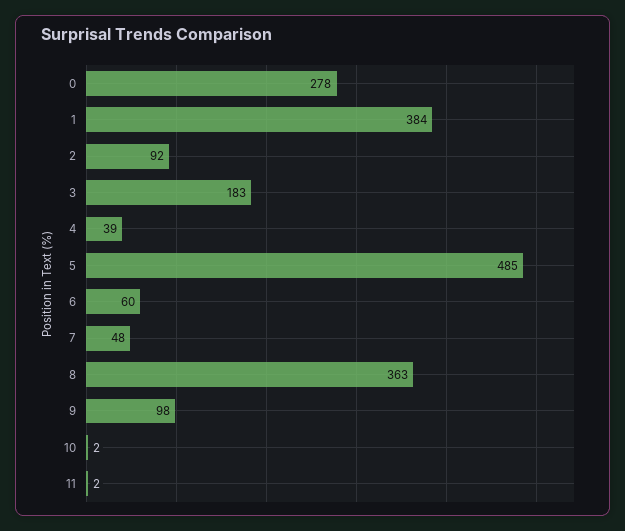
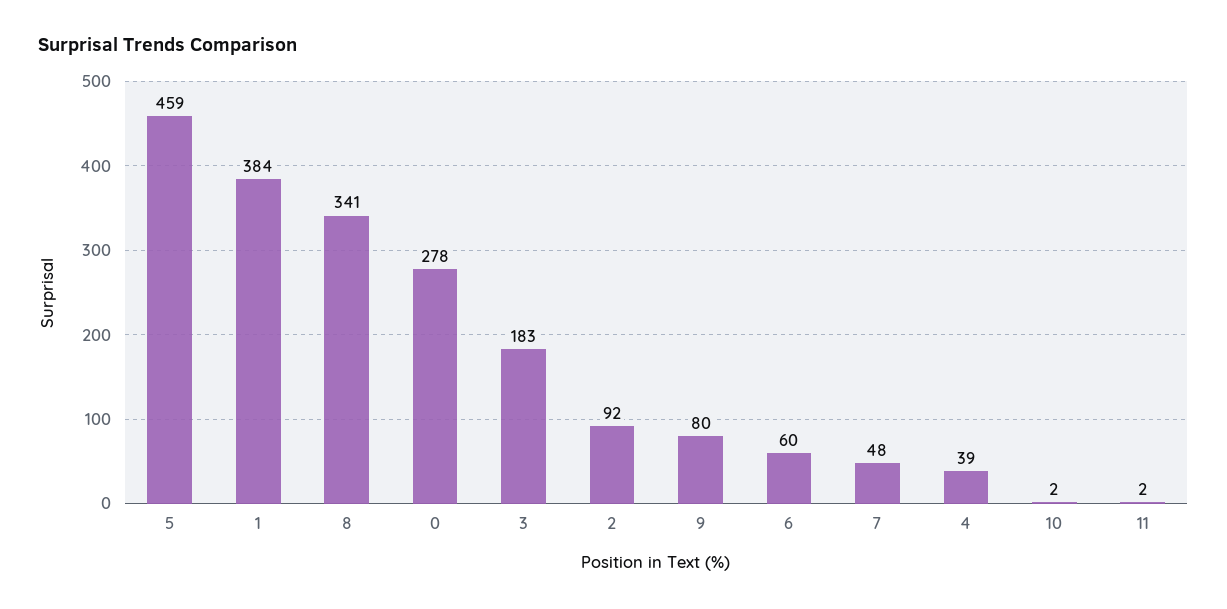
  {
    "0": 278,
    "1": 384,
    "2": 92,
    "3": 183,
    "4": 39,
-   "5": 485,
+   "5": 459,
    "6": 60,
    "7": 48,
-   "8": 363,
+   "8": 341,
-   "9": 98,
+   "9": 80,
    "10": 2,
    "11": 2
  }

